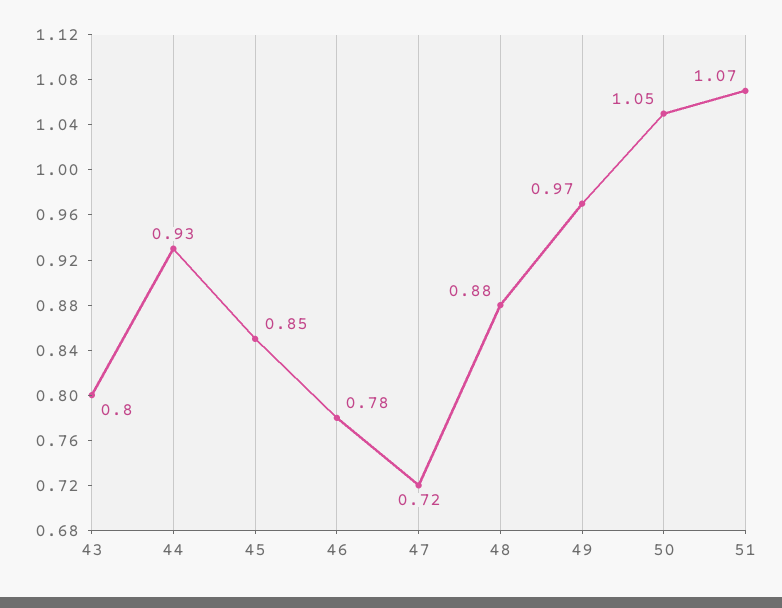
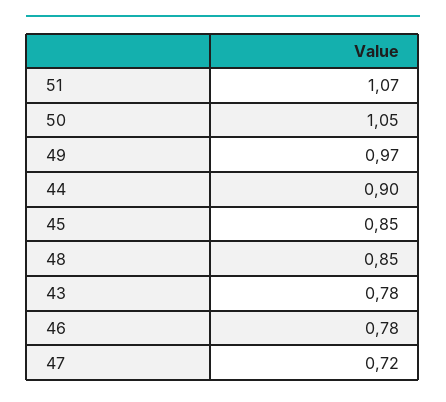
  {
-   "43": 0.8,
+   "43": 0.78,
-   "44": 0.93,
+   "44": 0.9,
    "45": 0.85,
    "46": 0.78,
    "47": 0.72,
-   "48": 0.88,
+   "48": 0.85,
    "49": 0.97,
    "50": 1.05,
    "51": 1.07
  }

